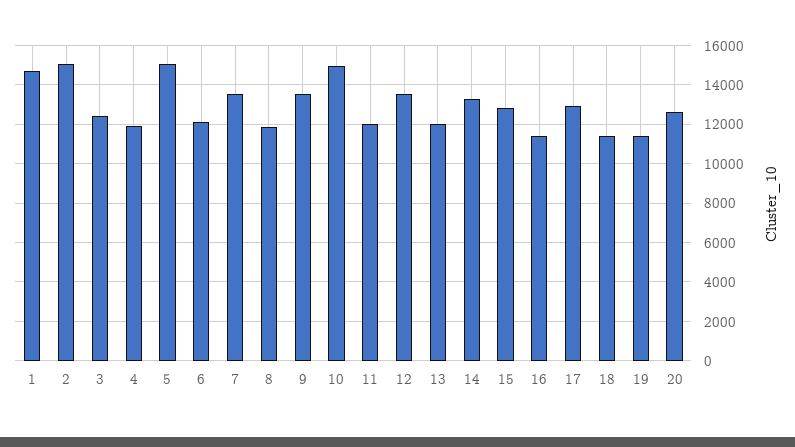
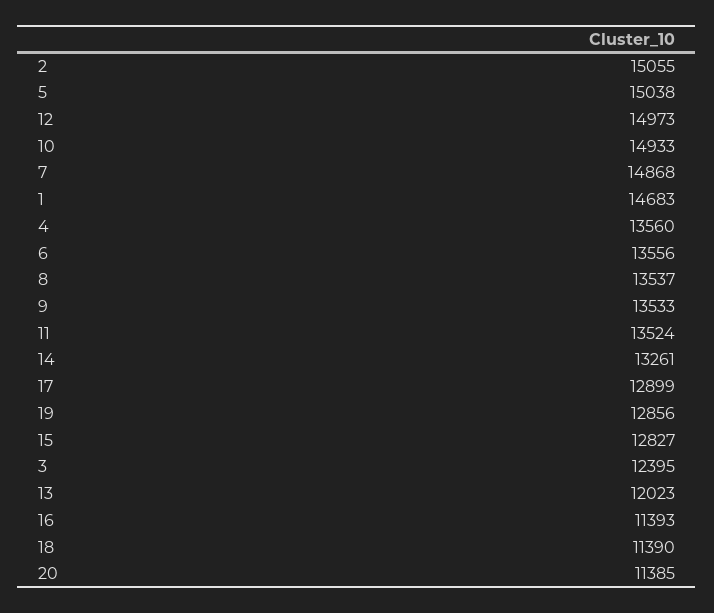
  {
    "1": 14683,
    "2": 15055,
    "3": 12395,
-   "4": 12000,
+   "4": 13560,
    "5": 15038,
-   "6": 12000,
+   "6": 13556,
-   "7": 13500,
+   "7": 14868,
-   "8": 12000,
+   "8": 13537,
    "9": 13533,
    "10": 14933,
-   "11": 12000,
+   "11": 13524,
-   "12": 13500,
+   "12": 14973,
    "13": 12023,
    "14": 13261,
    "15": 12827,
    "16": 11393,
    "17": 12899,
    "18": 11390,
-   "19": 11500,
+   "19": 12856,
-   "20": 12500
+   "20": 11385
  }

